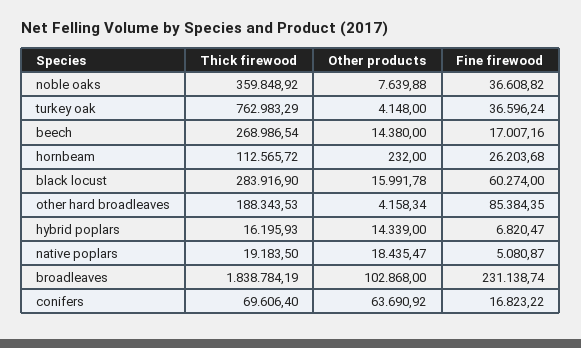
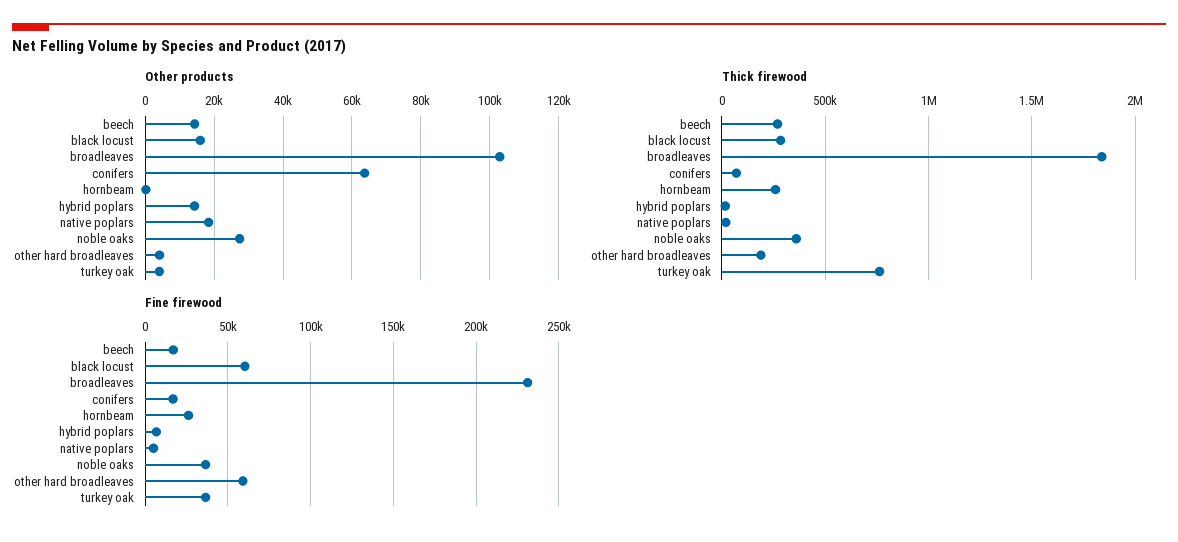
  {
    "Thick firewood": {
      "noble oaks": 359848.92,
      "turkey oak": 762983.29,
      "beech": 268986.54,
-     "hornbeam": 112565.72,
+     "hornbeam": 250000,
      "black locust": 283916.9,
      "other hard broadleaves": 188343.53,
      "hybrid poplars": 16195.93,
      "native poplars": 19183.5,
      "broadleaves": 1838784.19,
      "conifers": 69606.4
    },
    "Other products": {
-     "noble oaks": 7639.88,
+     "noble oaks": 28000,
      "turkey oak": 4148,
      "beech": 14380,
      "hornbeam": 232,
      "black locust": 15991.78,
      "other hard broadleaves": 4158.34,
      "hybrid poplars": 14339,
      "native poplars": 18435.47,
      "broadleaves": 102868,
      "conifers": 63690.92
    },
    "Fine firewood": {
      "noble oaks": 36608.82,
      "turkey oak": 36596.24,
      "beech": 17007.16,
      "hornbeam": 26203.68,
      "black locust": 60274,
-     "other hard broadleaves": 85384.35,
+     "other hard broadleaves": 60000,
      "hybrid poplars": 6820.47,
      "native poplars": 5080.87,
      "broadleaves": 231138.74,
      "conifers": 16823.22
    }
  }

